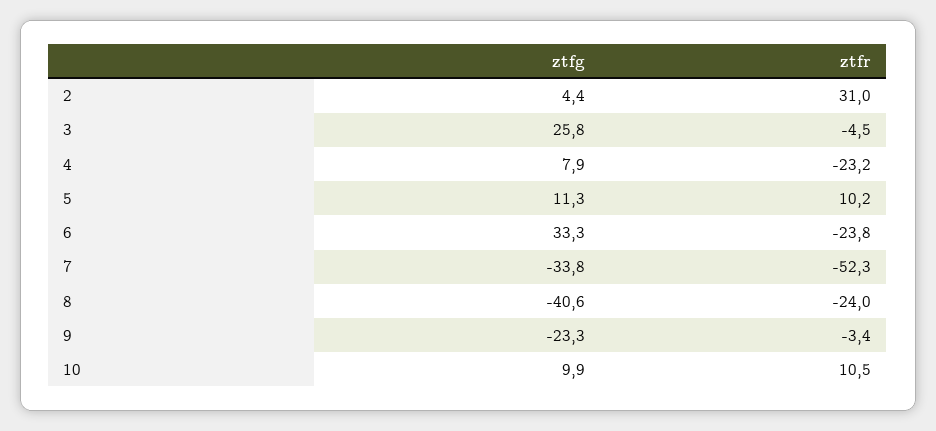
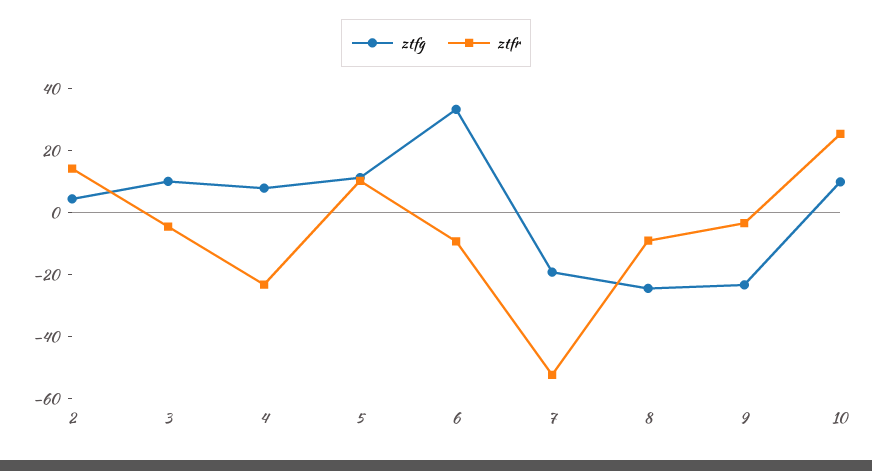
  {
    "ztfg": {
      "2": 4.4,
-     "3": 25.8,
+     "3": 10,
      "4": 7.9,
      "5": 11.3,
      "6": 33.3,
-     "7": -33.8,
+     "7": -20,
-     "8": -40.6,
+     "8": -25,
      "9": -23.3,
      "10": 9.9
    },
    "ztfr": {
-     "2": 31,
+     "2": 15,
      "3": -4.5,
      "4": -23.2,
      "5": 10.2,
-     "6": -23.8,
+     "6": -10,
      "7": -52.3,
-     "8": -24,
+     "8": -10,
      "9": -3.4,
-     "10": 10.5
+     "10": 25
    }
  }

